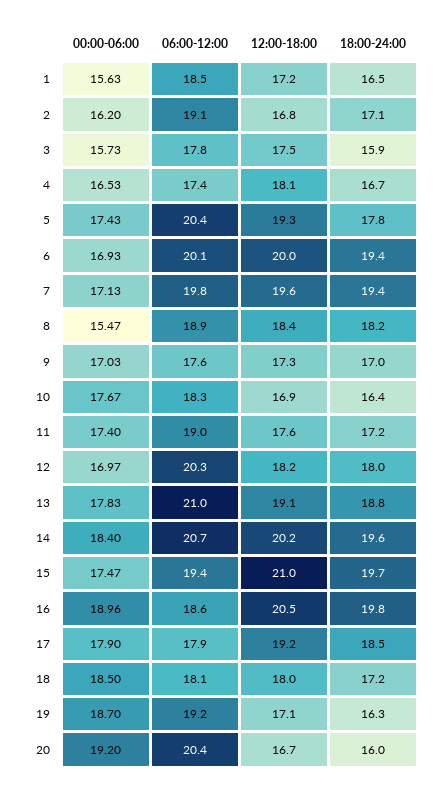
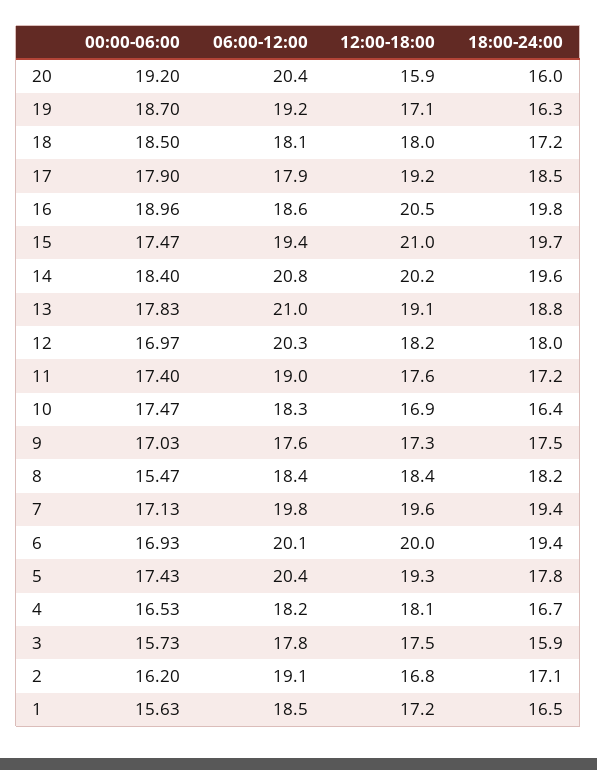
  {
    "00:00-06:00": {
      "1": 15.63,
      "2": 16.2,
      "3": 15.73,
      "4": 16.53,
      "5": 17.43,
      "6": 16.93,
      "7": 17.13,
      "8": 15.47,
      "9": 17.03,
-     "10": 17.67,
+     "10": 17.47,
      "11": 17.4,
      "12": 16.97,
      "13": 17.83,
      "14": 18.4,
      "15": 17.47,
      "16": 18.96,
      "17": 17.9,
      "18": 18.5,
      "19": 18.7,
      "20": 19.2
    },
    "06:00-12:00": {
      "1": 18.5,
      "2": 19.1,
      "3": 17.8,
-     "4": 17.4,
+     "4": 18.2,
      "5": 20.4,
      "6": 20.1,
      "7": 19.8,
-     "8": 18.9,
+     "8": 18.4,
      "9": 17.6,
      "10": 18.3,
      "11": 19,
      "12": 20.3,
      "13": 21,
-     "14": 20.7,
+     "14": 20.8,
      "15": 19.4,
      "16": 18.6,
      "17": 17.9,
      "18": 18.1,
      "19": 19.2,
      "20": 20.4
    },
    "12:00-18:00": {
      "1": 17.2,
      "2": 16.8,
      "3": 17.5,
      "4": 18.1,
      "5": 19.3,
      "6": 20,
      "7": 19.6,
      "8": 18.4,
      "9": 17.3,
      "10": 16.9,
      "11": 17.6,
      "12": 18.2,
      "13": 19.1,
      "14": 20.2,
      "15": 21,
      "16": 20.5,
      "17": 19.2,
      "18": 18,
      "19": 17.1,
-     "20": 16.7
+     "20": 15.9
    },
    "18:00-24:00": {
      "1": 16.5,
      "2": 17.1,
      "3": 15.9,
      "4": 16.7,
      "5": 17.8,
      "6": 19.4,
      "7": 19.4,
      "8": 18.2,
-     "9": 17,
+     "9": 17.5,
      "10": 16.4,
      "11": 17.2,
      "12": 18,
      "13": 18.8,
      "14": 19.6,
      "15": 19.7,
      "16": 19.8,
      "17": 18.5,
      "18": 17.2,
      "19": 16.3,
      "20": 16
    }
  }

